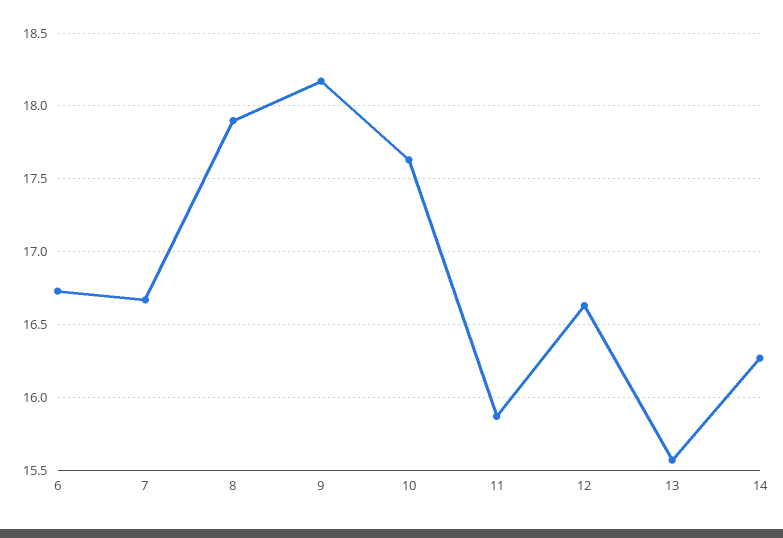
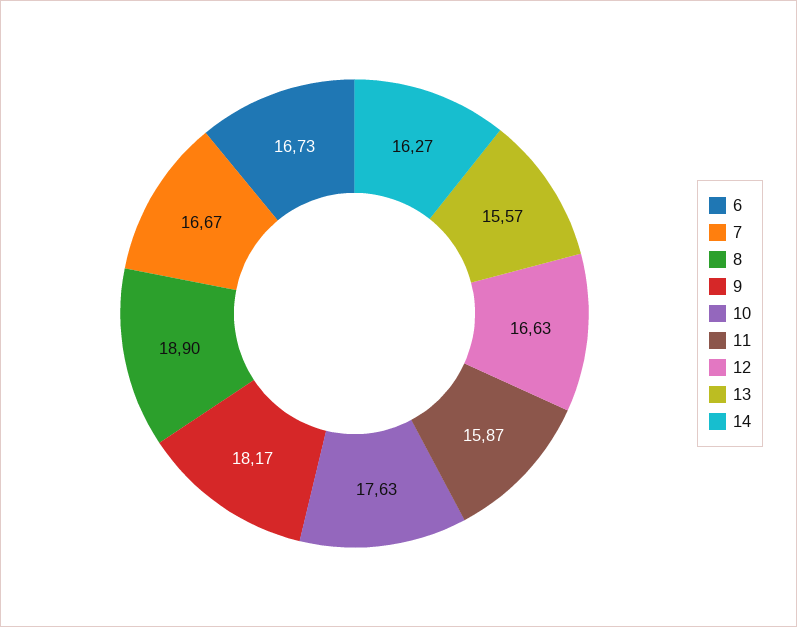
  {
    "6": 16.73,
    "7": 16.67,
-   "8": 17.9,
+   "8": 18.9,
    "9": 18.17,
    "10": 17.63,
    "11": 15.87,
    "12": 16.63,
    "13": 15.57,
    "14": 16.27
  }

